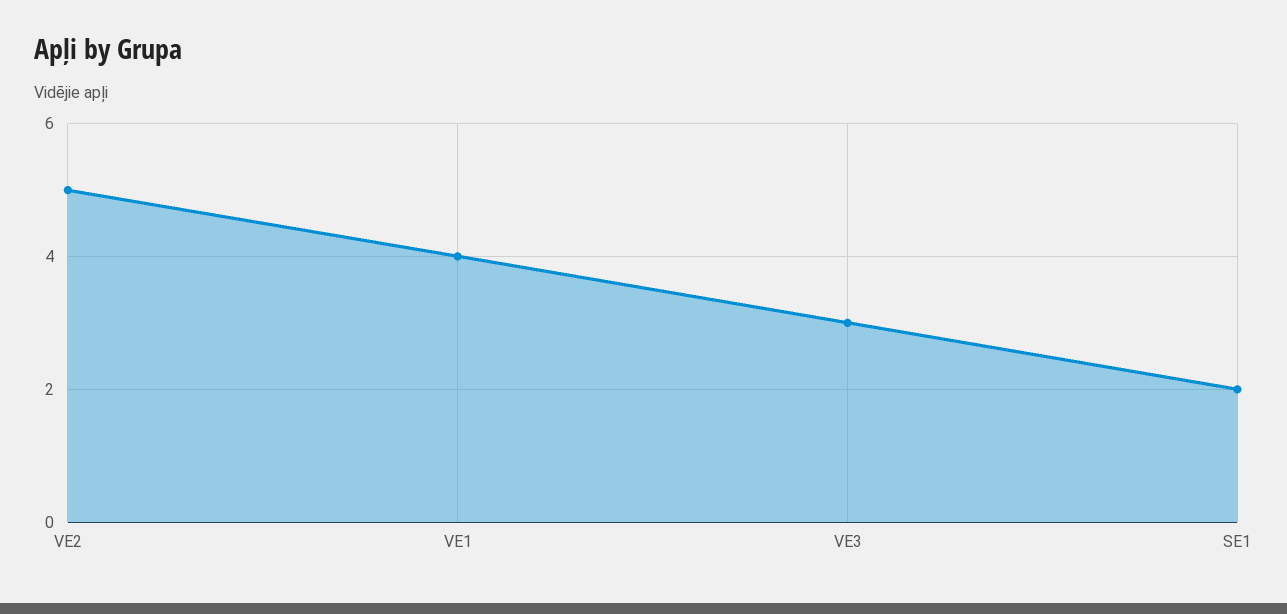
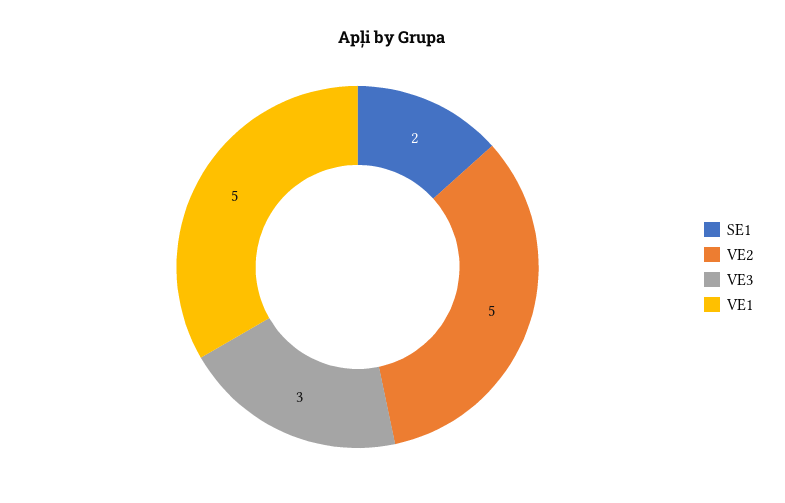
  {
    "VE2": 5,
-   "VE1": 4,
+   "VE1": 5,
    "VE3": 3,
    "SE1": 2
  }

